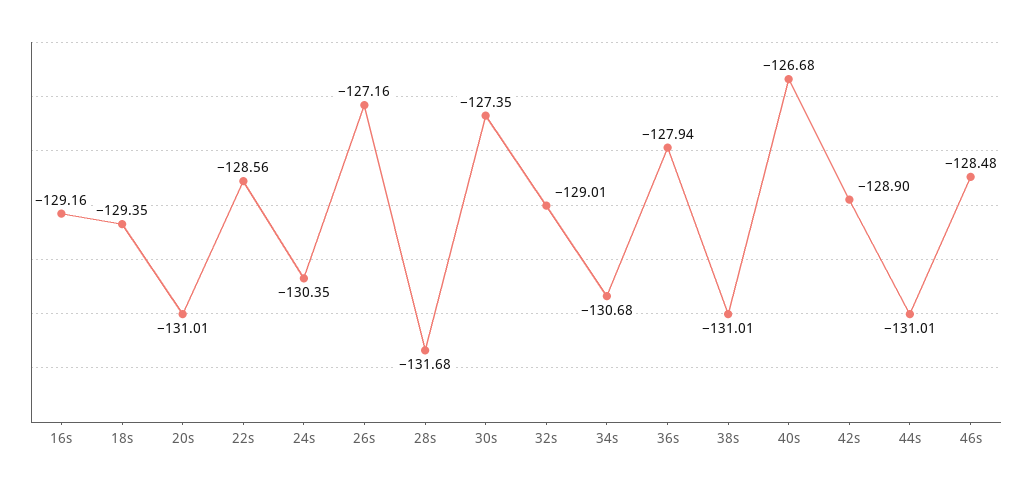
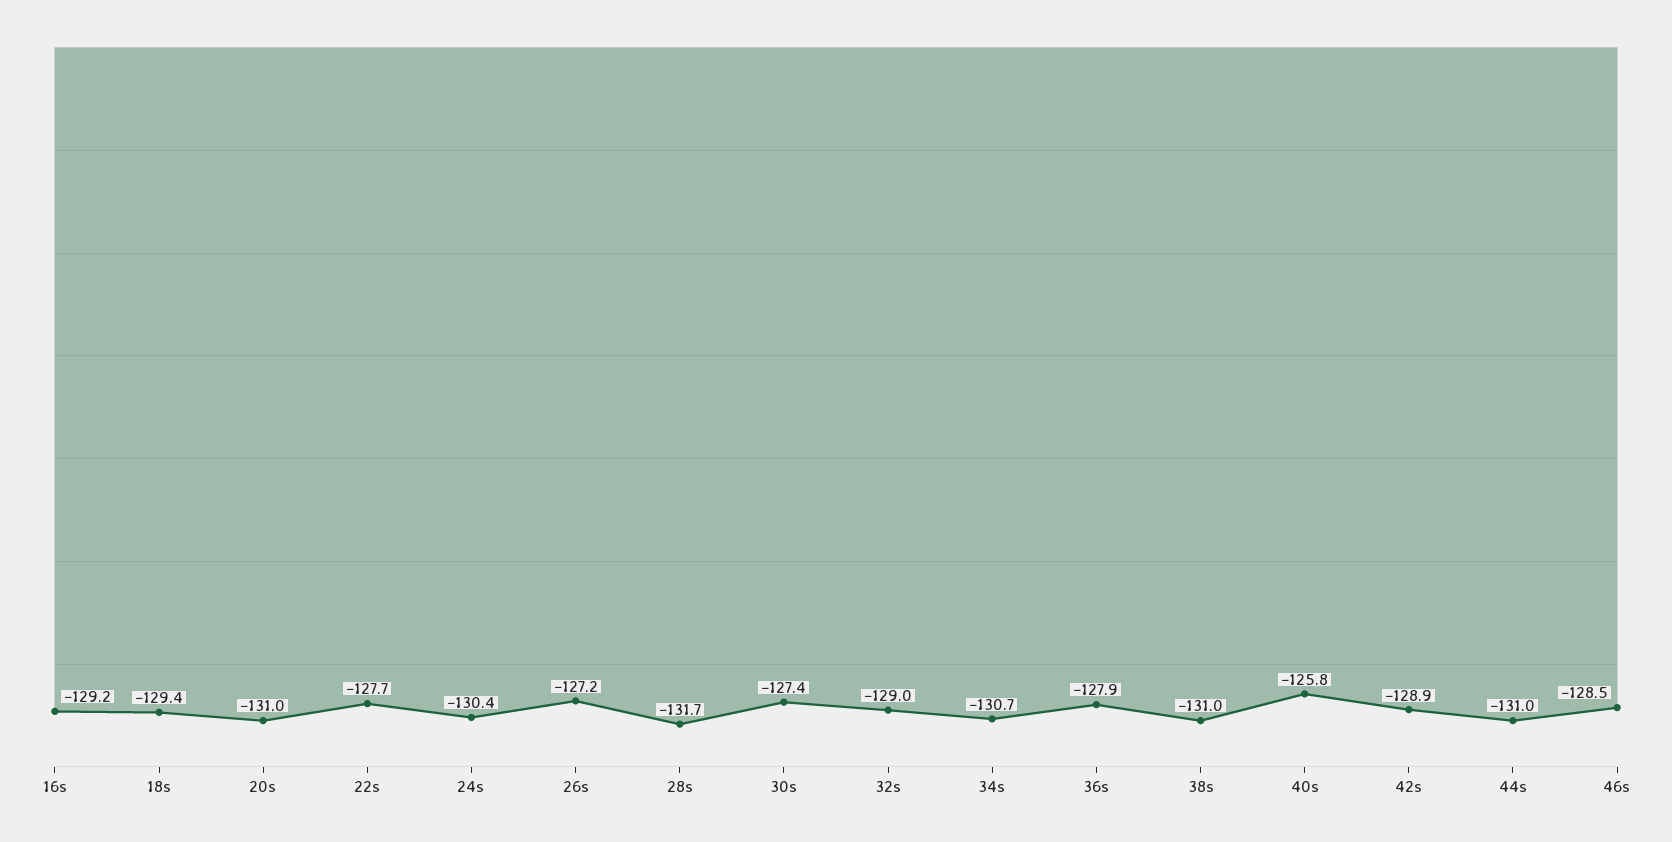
  {
    "16s": -129.16,
    "18s": -129.35,
    "20s": -131.01,
-   "22s": -128.56,
+   "22s": -127.7,
    "24s": -130.35,
    "26s": -127.16,
    "28s": -131.68,
    "30s": -127.35,
    "32s": -129.01,
    "34s": -130.68,
    "36s": -127.94,
    "38s": -131.01,
-   "40s": -126.68,
+   "40s": -125.8,
    "42s": -128.9,
    "44s": -131.01,
    "46s": -128.48
  }

